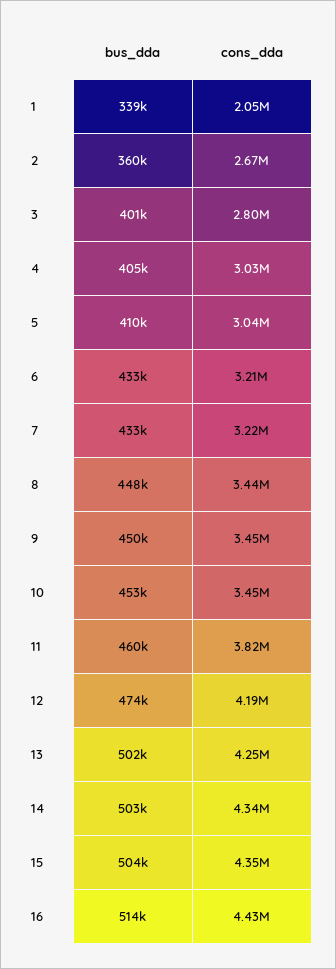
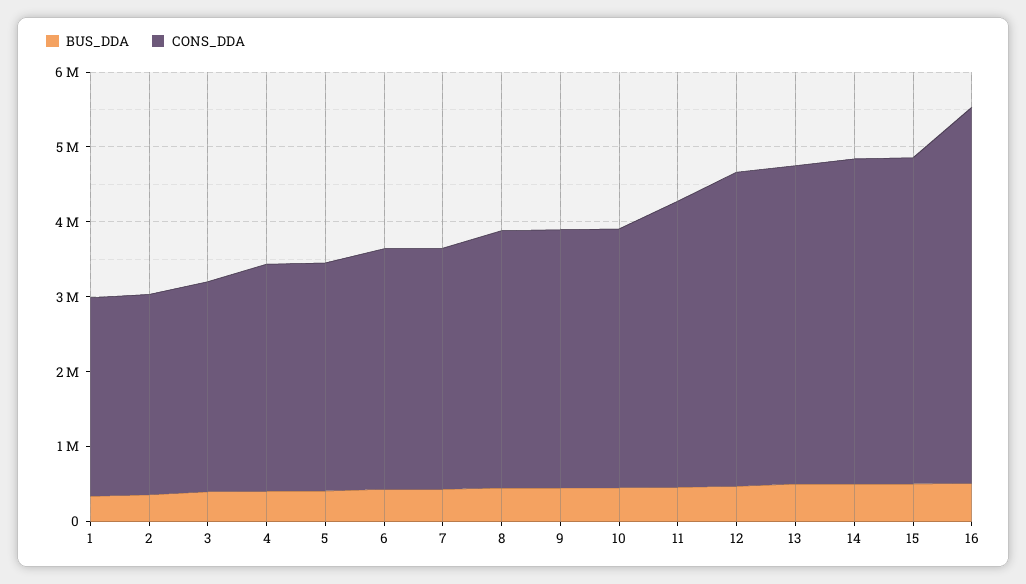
  {
    "bus_dda": {
      "1": 339000,
      "2": 360000,
      "3": 401000,
      "4": 405000,
      "5": 410000,
      "6": 433000,
      "7": 433000,
      "8": 448000,
      "9": 450000,
      "10": 453000,
      "11": 460000,
      "12": 474000,
      "13": 502000,
      "14": 503000,
      "15": 504000,
      "16": 514000
    },
    "cons_dda": {
-     "1": 2050000,
+     "1": 2600000,
      "2": 2670000,
      "3": 2800000,
      "4": 3030000,
      "5": 3040000,
      "6": 3210000,
      "7": 3220000,
      "8": 3440000,
      "9": 3450000,
      "10": 3450000,
      "11": 3820000,
      "12": 4190000,
      "13": 4250000,
      "14": 4340000,
      "15": 4350000,
-     "16": 4430000
+     "16": 5000000
    }
  }

